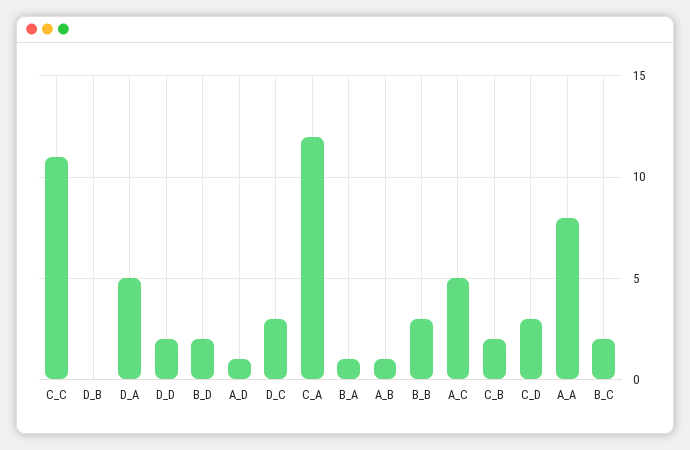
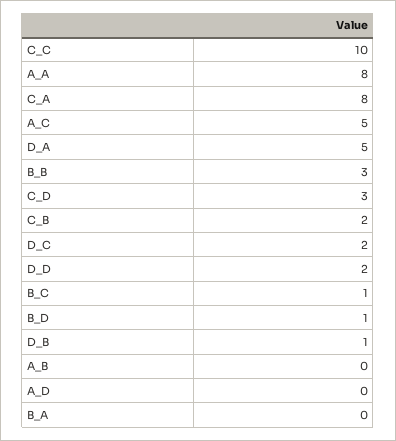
  {
-   "C_C": 11,
+   "C_C": 10,
-   "D_B": 0,
+   "D_B": 1,
    "D_A": 5,
    "D_D": 2,
-   "B_D": 2,
+   "B_D": 1,
-   "A_D": 1,
+   "A_D": 0,
-   "D_C": 3,
+   "D_C": 2,
-   "C_A": 12,
+   "C_A": 8,
-   "B_A": 1,
+   "B_A": 0,
-   "A_B": 1,
+   "A_B": 0,
    "B_B": 3,
    "A_C": 5,
    "C_B": 2,
    "C_D": 3,
    "A_A": 8,
-   "B_C": 2
+   "B_C": 1
  }

